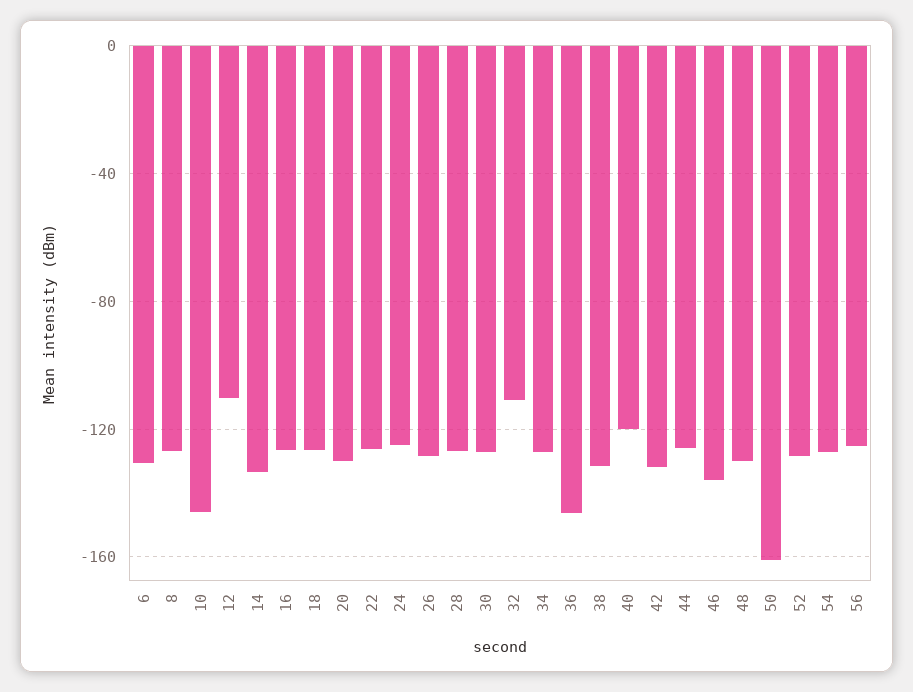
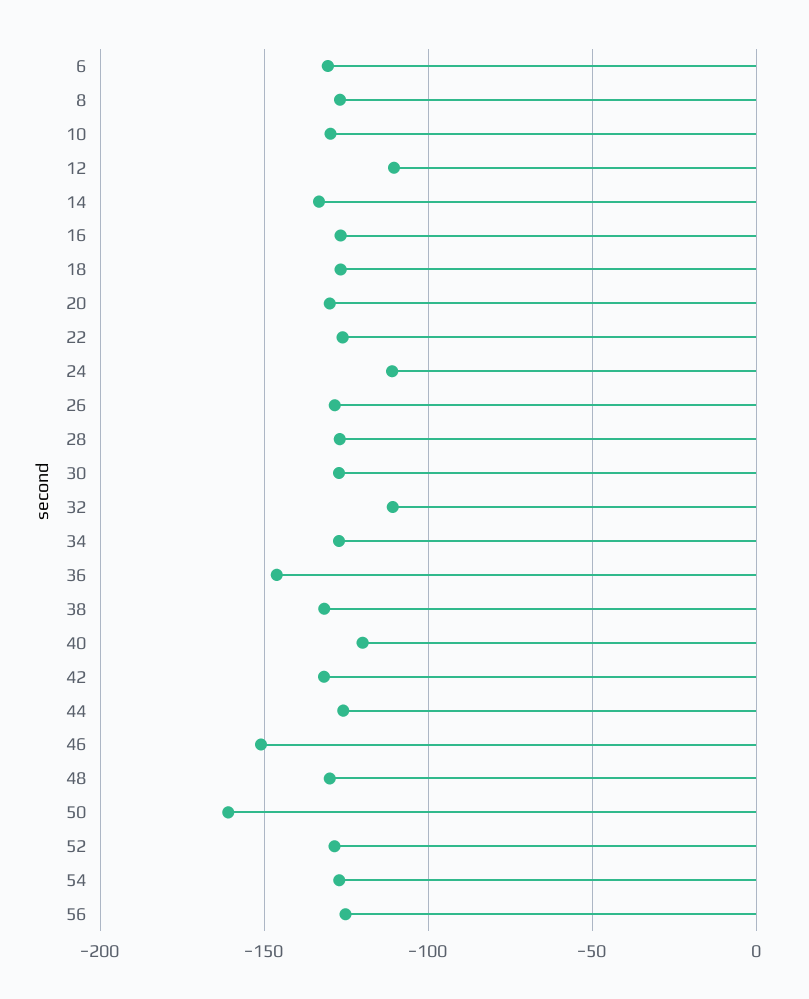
  {
    "6": -130,
    "8": -125,
-   "10": -145,
+   "10": -130,
    "12": -110,
    "14": -135,
    "16": -125,
    "18": -125,
    "20": -130,
    "22": -125,
-   "24": -125,
+   "24": -110,
    "26": -130,
    "28": -125,
    "30": -125,
    "32": -110,
    "34": -125,
    "36": -145,
    "38": -130,
    "40": -120,
    "42": -130,
    "44": -125,
-   "46": -135,
+   "46": -150,
    "48": -130,
    "50": -160,
    "52": -130,
    "54": -125,
    "56": -125
  }

